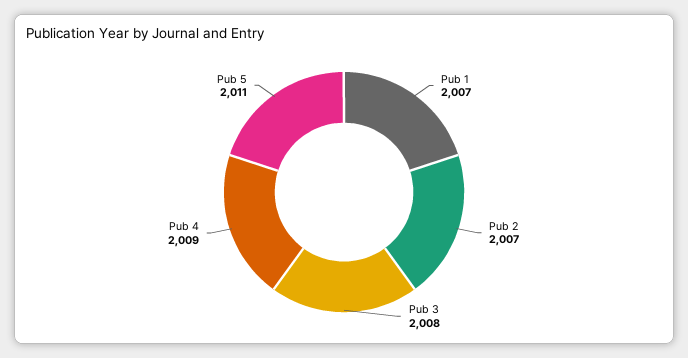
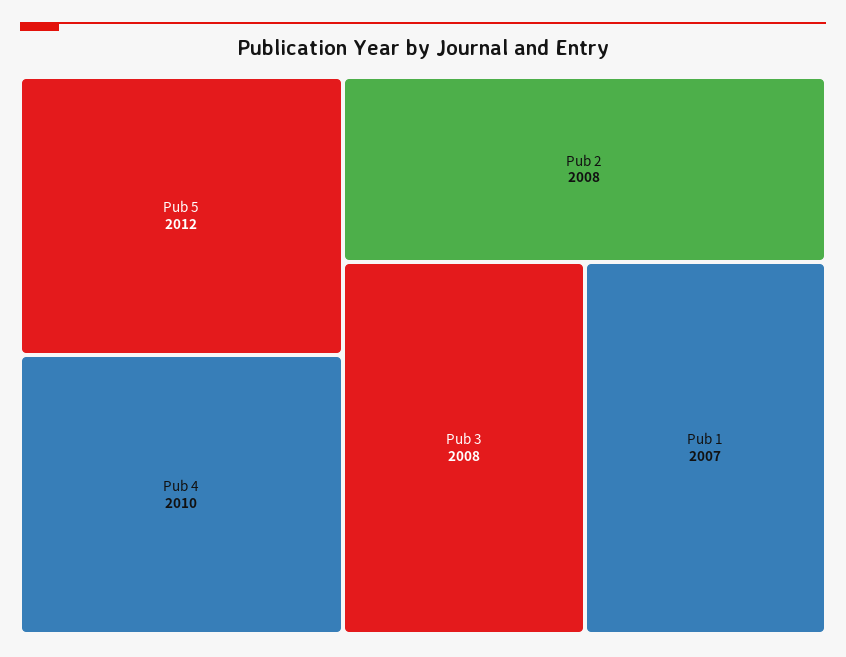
  {
    "Pub 1": 2007,
-   "Pub 2": 2007,
+   "Pub 2": 2008,
    "Pub 3": 2008,
-   "Pub 4": 2009,
+   "Pub 4": 2010,
-   "Pub 5": 2011
+   "Pub 5": 2012
  }

